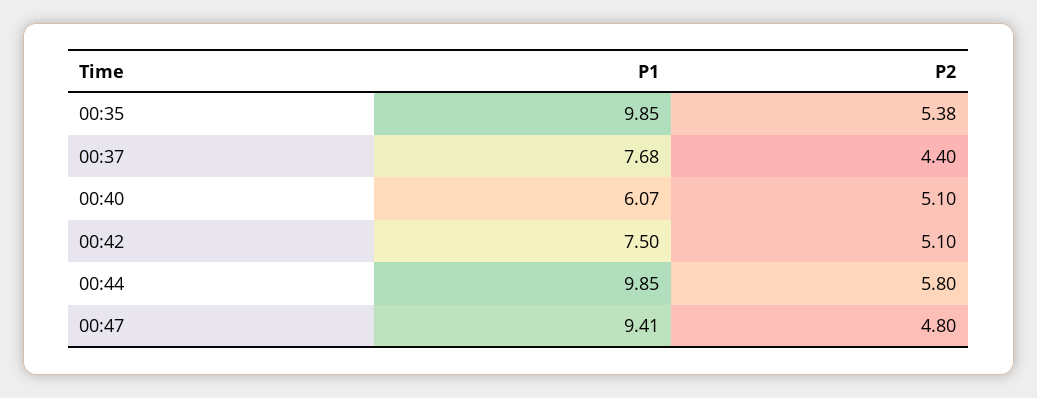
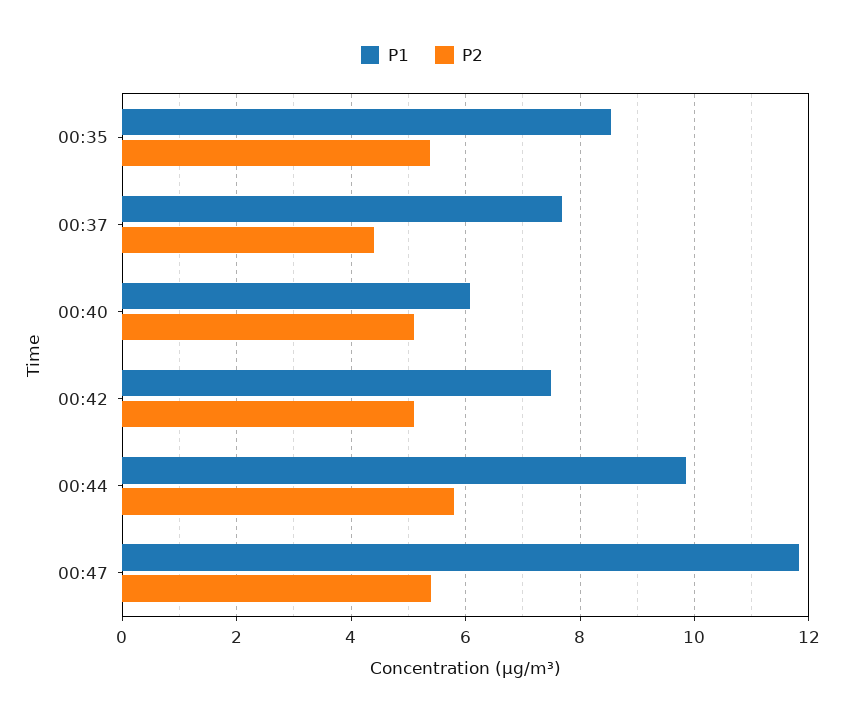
  {
    "P1": {
-     "00:35": 9.85,
+     "00:35": 8.6,
      "00:37": 7.68,
      "00:40": 6.07,
      "00:42": 7.5,
      "00:44": 9.85,
-     "00:47": 9.41
+     "00:47": 11.8
    },
    "P2": {
      "00:35": 5.38,
      "00:37": 4.4,
      "00:40": 5.1,
      "00:42": 5.1,
      "00:44": 5.8,
-     "00:47": 4.8
+     "00:47": 5.4
    }
  }

